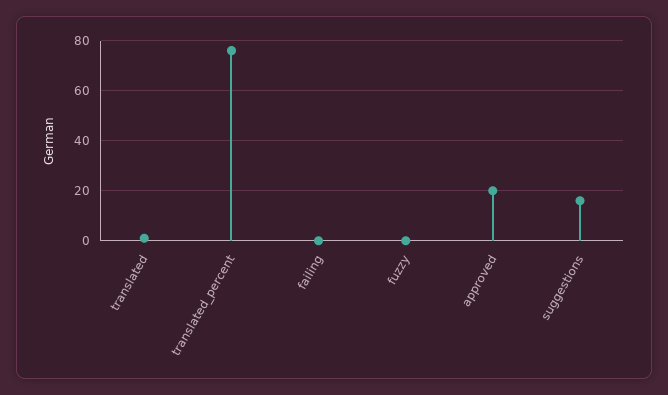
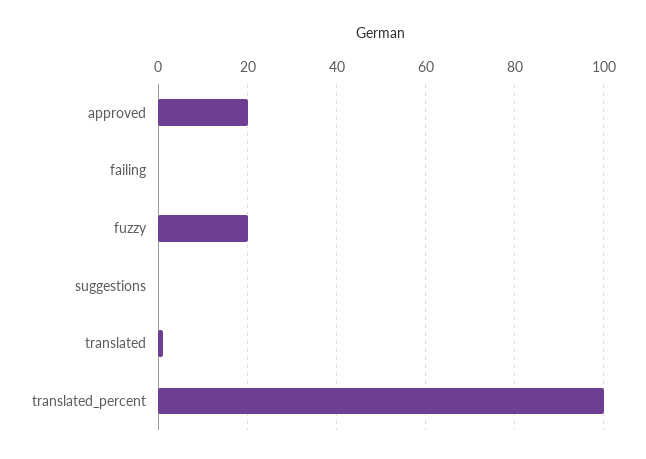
  {
    "translated": 0,
-   "translated_percent": 75,
+   "translated_percent": 100,
    "failing": 0,
-   "fuzzy": 0,
+   "fuzzy": 20,
    "approved": 20,
-   "suggestions": 15
+   "suggestions": 0
  }

